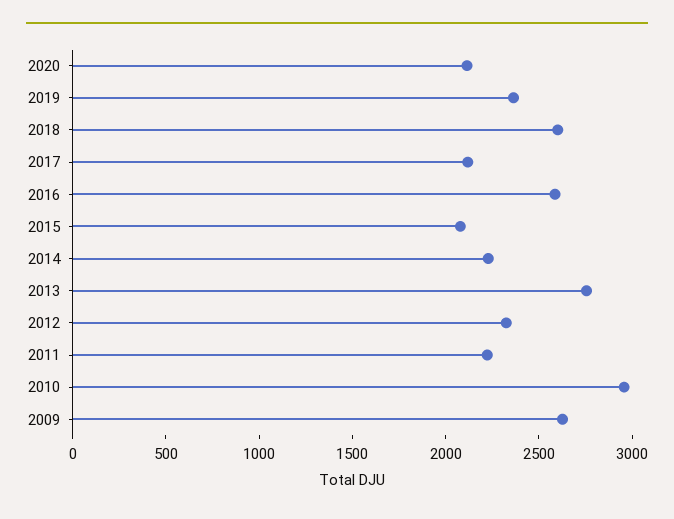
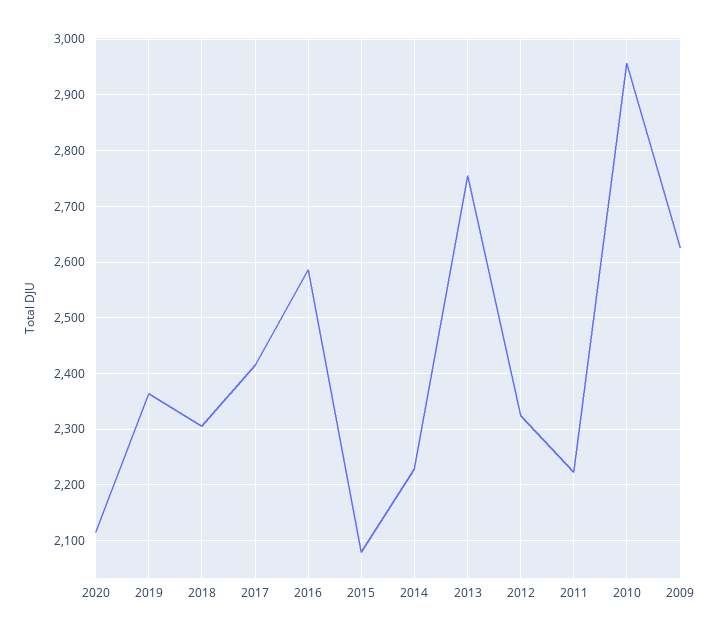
  {
    "2020": 2120,
    "2019": 2360,
-   "2018": 2600,
+   "2018": 2300,
-   "2017": 2100,
+   "2017": 2420,
    "2016": 2580,
    "2015": 2080,
    "2014": 2220,
    "2013": 2760,
    "2012": 2320,
    "2011": 2220,
    "2010": 2960,
    "2009": 2620
  }

